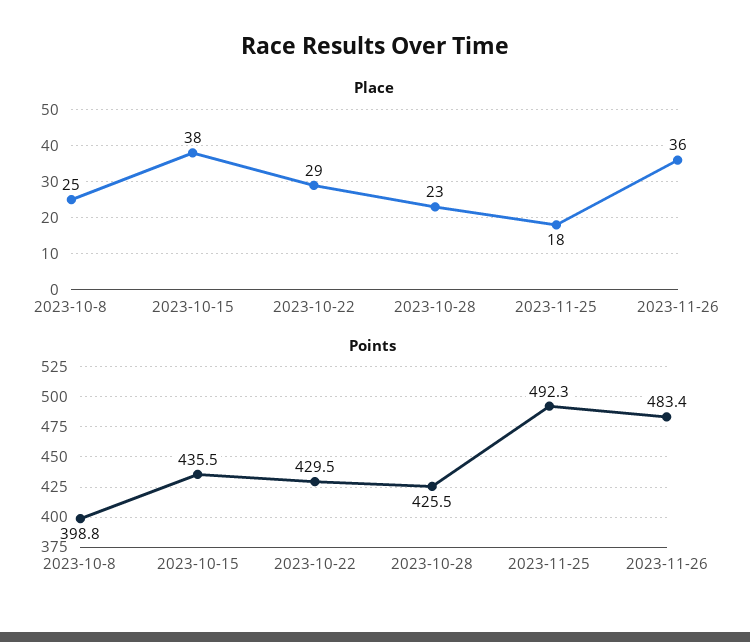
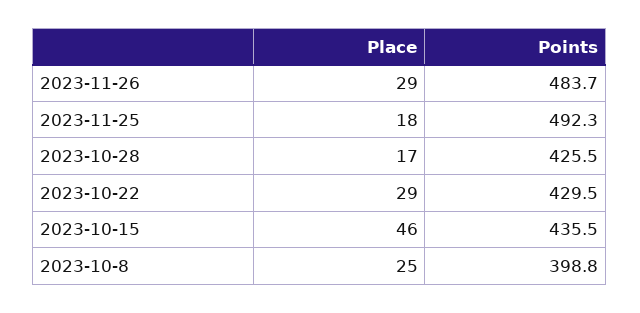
  {
    "Place": {
      "2023-10-8": 25,
-     "2023-10-15": 38,
+     "2023-10-15": 46,
      "2023-10-22": 29,
-     "2023-10-28": 23,
+     "2023-10-28": 17,
      "2023-11-25": 18,
-     "2023-11-26": 36
+     "2023-11-26": 29
    },
    "Points": {
      "2023-10-8": 398.8,
      "2023-10-15": 435.5,
      "2023-10-22": 429.5,
      "2023-10-28": 425.5,
      "2023-11-25": 492.3,
-     "2023-11-26": 483.4
+     "2023-11-26": 483.7
    }
  }

